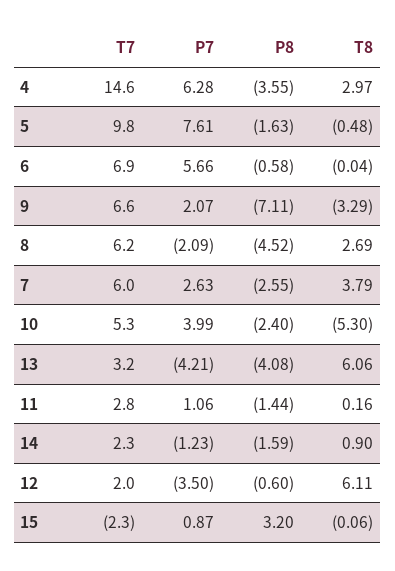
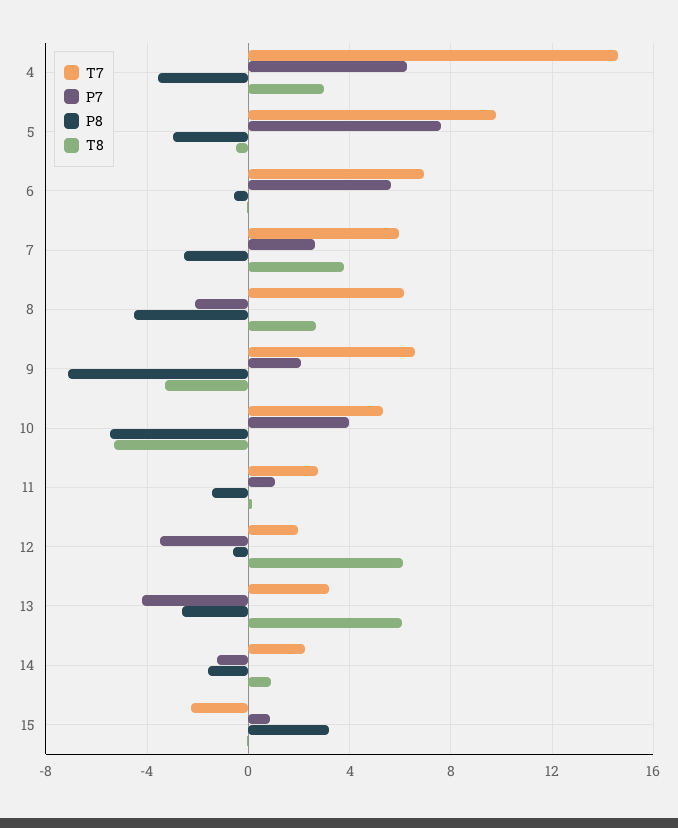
  {
    "T7": {
      "4": 14.6,
      "5": 9.8,
      "6": 6.9,
      "9": 6.6,
      "8": 6.2,
      "7": 6,
      "10": 5.3,
      "13": 3.2,
      "11": 2.8,
      "14": 2.3,
      "12": 2,
      "15": -2.3
    },
    "P7": {
      "4": 6.28,
      "5": 7.61,
      "6": 5.66,
      "9": 2.07,
      "8": -2.09,
      "7": 2.63,
      "10": 3.99,
      "13": -4.21,
      "11": 1.06,
      "14": -1.23,
      "12": -3.5,
      "15": 0.87
    },
    "P8": {
      "4": -3.55,
-     "5": -1.63,
+     "5": -3,
      "6": -0.58,
      "9": -7.11,
      "8": -4.52,
      "7": -2.55,
-     "10": -2.4,
+     "10": -5.5,
-     "13": -4.08,
+     "13": -2.5,
      "11": -1.44,
      "14": -1.59,
      "12": -0.6,
      "15": 3.2
    },
    "T8": {
      "4": 2.97,
      "5": -0.48,
      "6": -0.04,
      "9": -3.29,
      "8": 2.69,
      "7": 3.79,
      "10": -5.3,
      "13": 6.06,
      "11": 0.16,
      "14": 0.9,
      "12": 6.11,
      "15": -0.06
    }
  }

